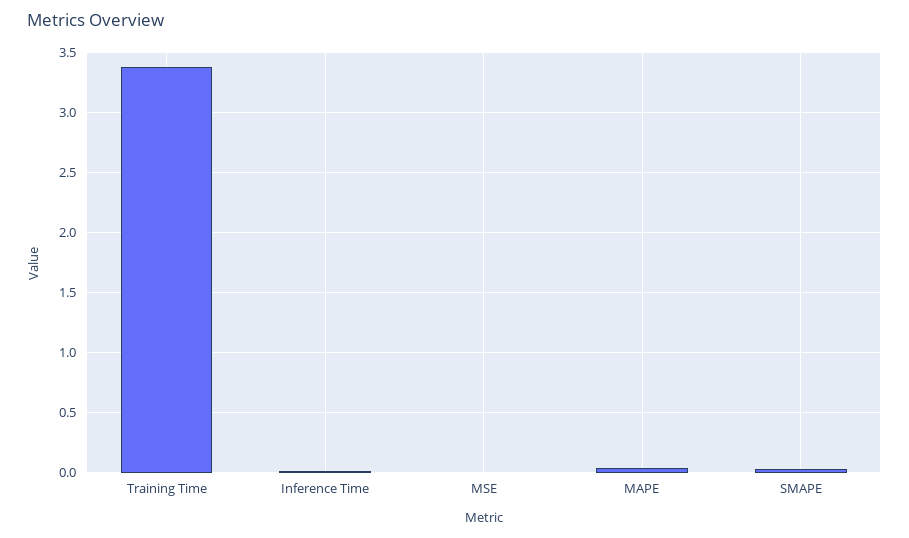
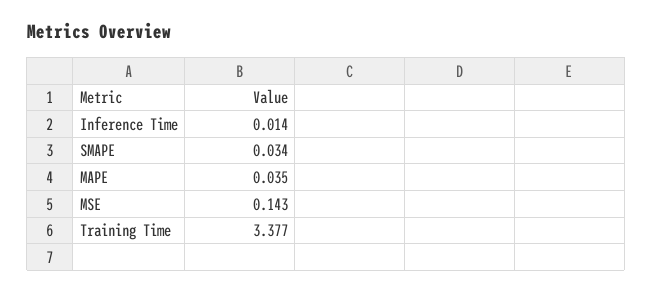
  {
    "Training Time": 3.377,
    "Inference Time": 0.014,
-   "MSE": 0,
+   "MSE": 0.143,
    "MAPE": 0.035,
    "SMAPE": 0.034
  }

